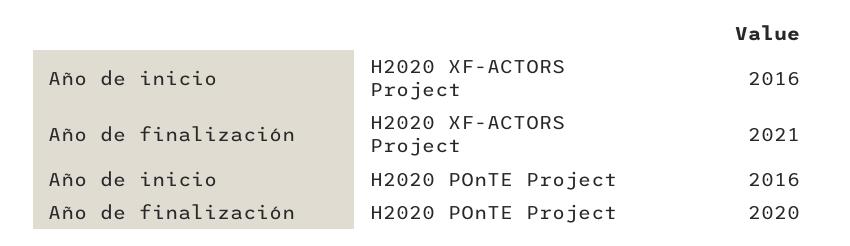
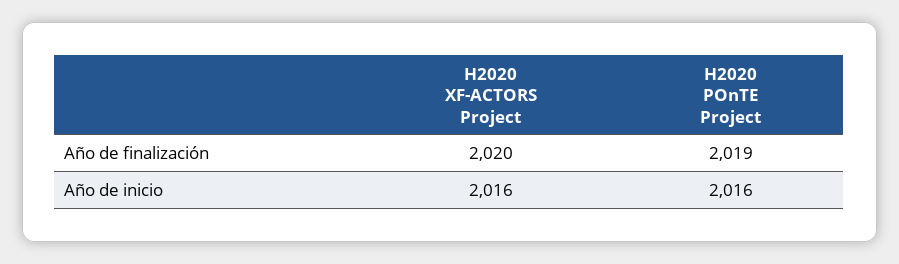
  {
    "Año de inicio": {
      "H2020 XF-ACTORS Project": 2016,
      "H2020 POnTE Project": 2016
    },
    "Año de finalización": {
-     "H2020 XF-ACTORS Project": 2021,
+     "H2020 XF-ACTORS Project": 2020,
-     "H2020 POnTE Project": 2020
+     "H2020 POnTE Project": 2019
    }
  }

